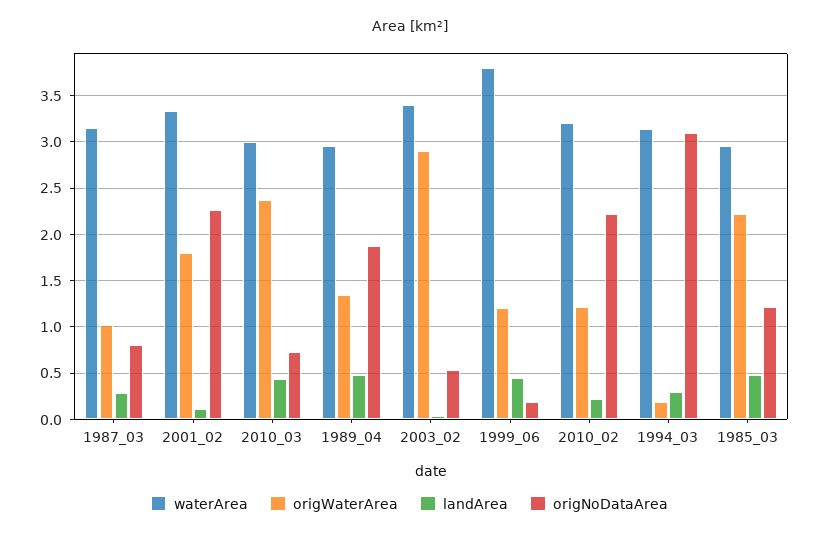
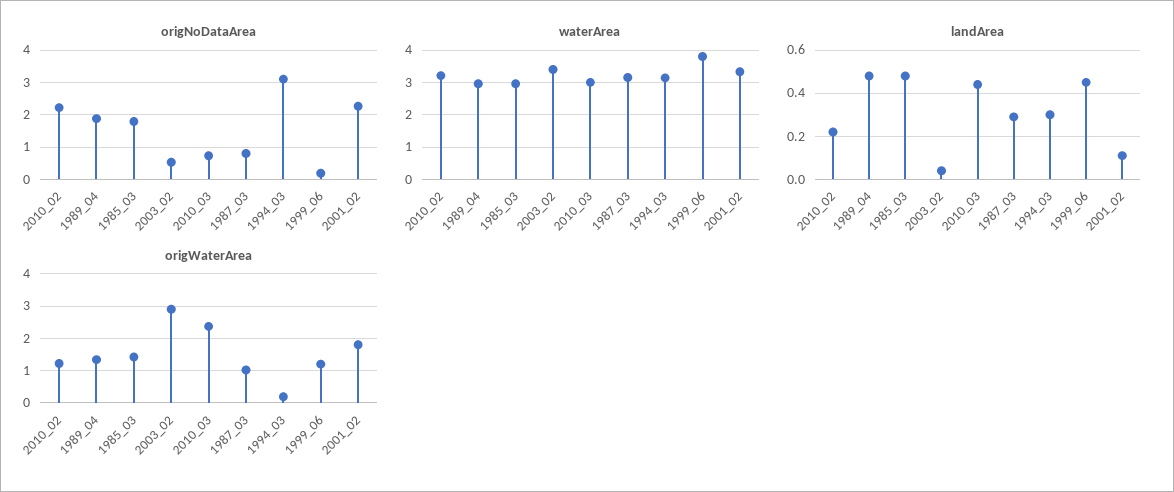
  {
    "waterArea": {
      "1987_03": 3.2,
      "2001_02": 3.3,
      "2010_03": 3,
      "1989_04": 3,
      "2003_02": 3.4,
      "1999_06": 3.8,
      "2010_02": 3.2,
      "1994_03": 3.1,
      "1985_03": 3
    },
    "origWaterArea": {
      "1987_03": 1,
      "2001_02": 1.8,
      "2010_03": 2.4,
      "1989_04": 1.3,
      "2003_02": 2.9,
      "1999_06": 1.2,
      "2010_02": 1.2,
      "1994_03": 0.2,
-     "1985_03": 2.2
+     "1985_03": 1.4
    },
    "landArea": {
      "1987_03": 0.3,
      "2001_02": 0.1,
      "2010_03": 0.45,
      "1989_04": 0.5,
      "2003_02": 0.05,
      "1999_06": 0.45,
      "2010_02": 0.2,
      "1994_03": 0.3,
      "1985_03": 0.5
    },
    "origNoDataArea": {
      "1987_03": 0.8,
      "2001_02": 2.3,
      "2010_03": 0.7,
      "1989_04": 1.9,
      "2003_02": 0.5,
      "1999_06": 0.2,
      "2010_02": 2.2,
      "1994_03": 3.1,
-     "1985_03": 1.2
+     "1985_03": 1.8
    }
  }

